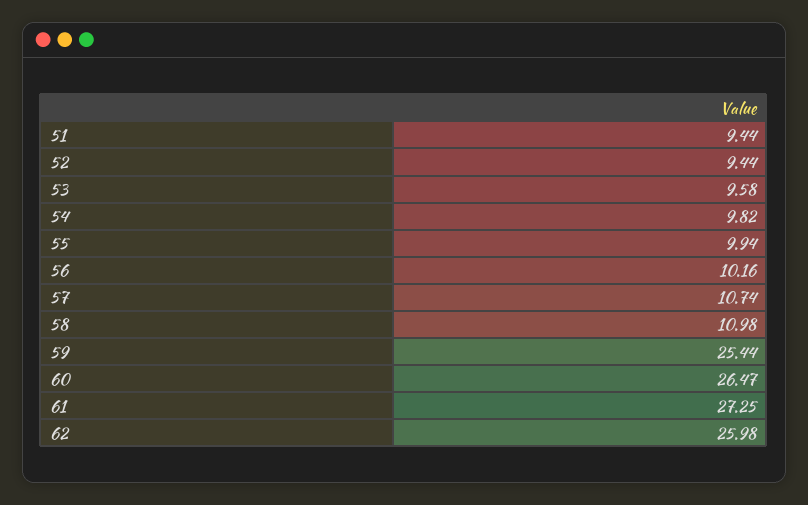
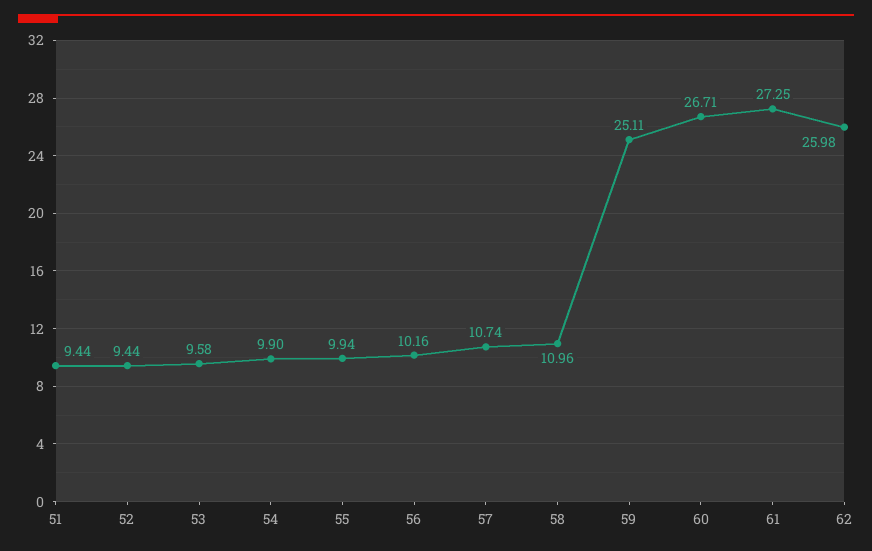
  {
    "51": 9.44,
    "52": 9.44,
    "53": 9.58,
-   "54": 9.82,
+   "54": 9.9,
    "55": 9.94,
    "56": 10.16,
    "57": 10.74,
-   "58": 10.98,
+   "58": 10.96,
-   "59": 25.44,
+   "59": 25.11,
-   "60": 26.47,
+   "60": 26.71,
    "61": 27.25,
    "62": 25.98
  }

